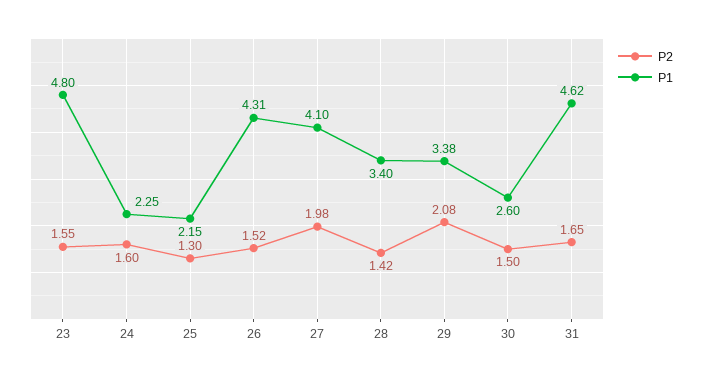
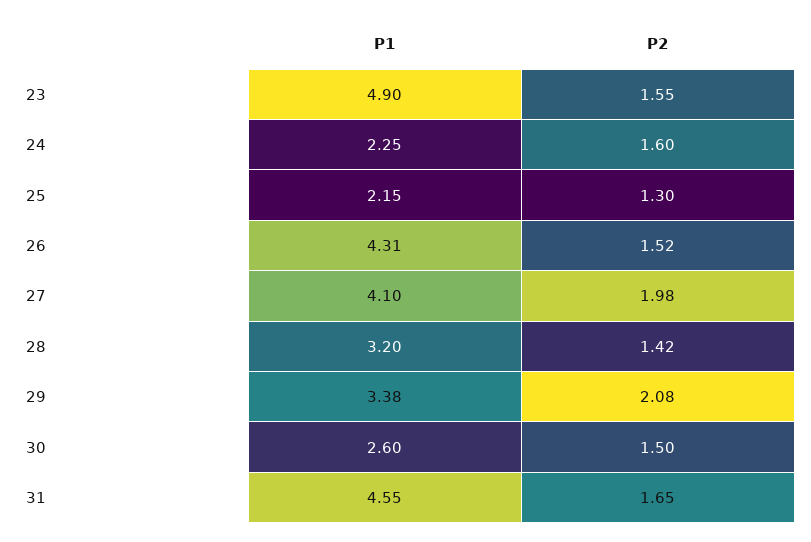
  {
    "P2": {
      "23": 1.55,
      "24": 1.6,
      "25": 1.3,
      "26": 1.52,
      "27": 1.98,
      "28": 1.42,
      "29": 2.08,
      "30": 1.5,
      "31": 1.65
    },
    "P1": {
-     "23": 4.8,
+     "23": 4.9,
      "24": 2.25,
      "25": 2.15,
      "26": 4.31,
      "27": 4.1,
-     "28": 3.4,
+     "28": 3.2,
      "29": 3.38,
      "30": 2.6,
-     "31": 4.62
+     "31": 4.55
    }
  }

